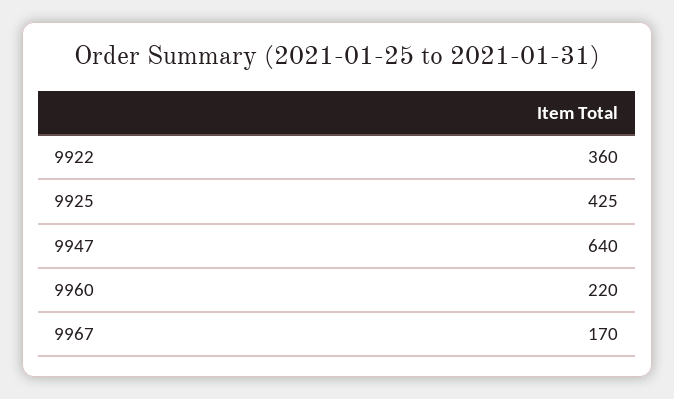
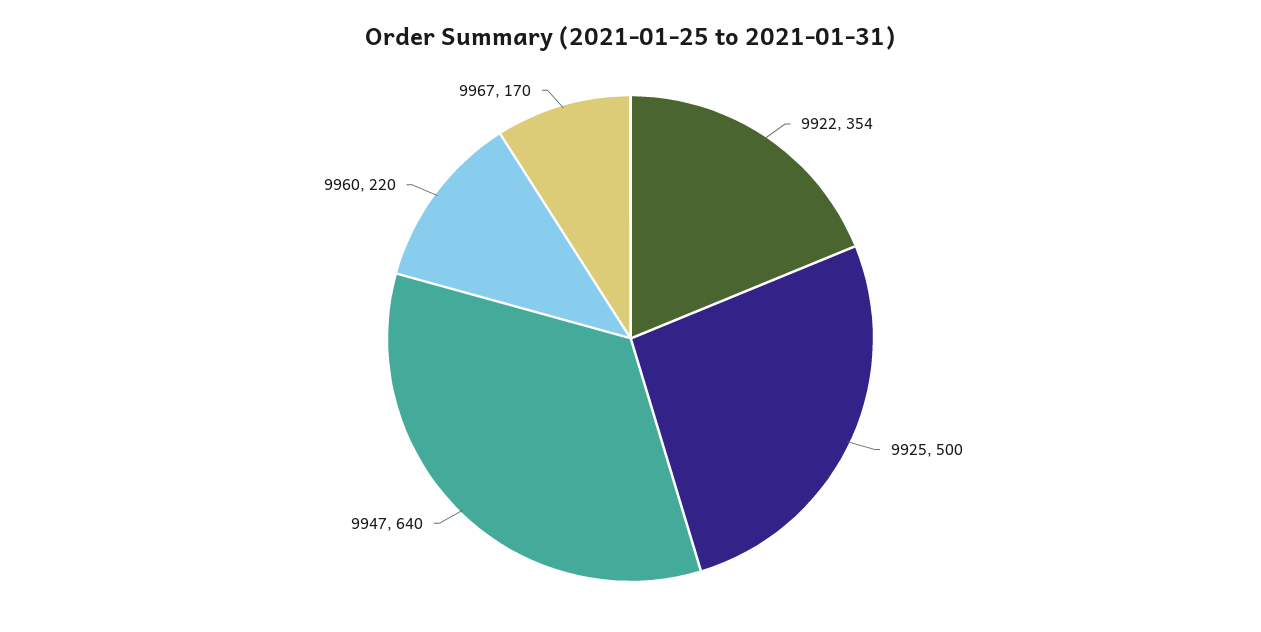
  {
-   "9922": 360,
+   "9922": 354,
-   "9925": 425,
+   "9925": 500,
    "9947": 640,
    "9960": 220,
    "9967": 170
  }

